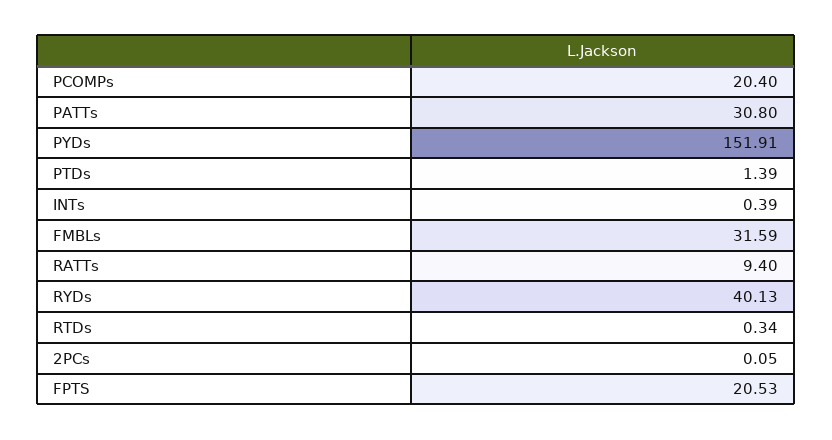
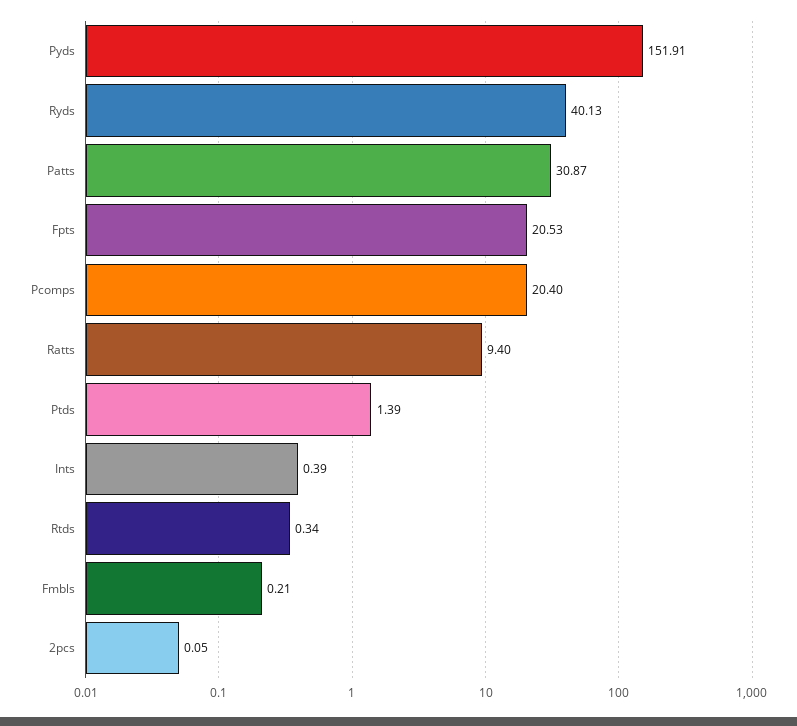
  {
    "PCOMPs": 20.4,
-   "PATTs": 30.8,
+   "PATTs": 30.87,
    "PYDs": 151.91,
    "PTDs": 1.39,
    "INTs": 0.39,
-   "FMBLs": 31.59,
+   "FMBLs": 0.21,
    "RATTs": 9.4,
    "RYDs": 40.13,
    "RTDs": 0.34,
    "2PCs": 0.05,
    "FPTS": 20.53
  }

